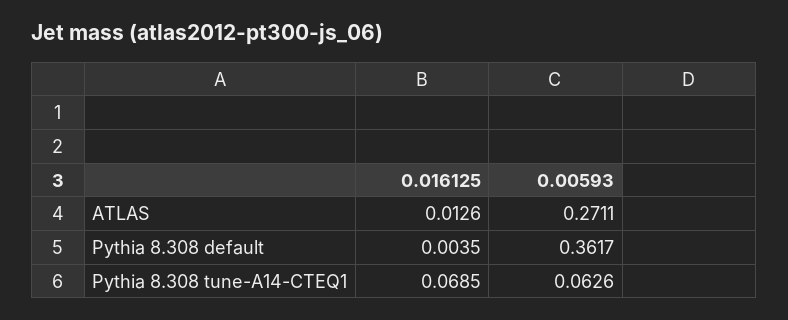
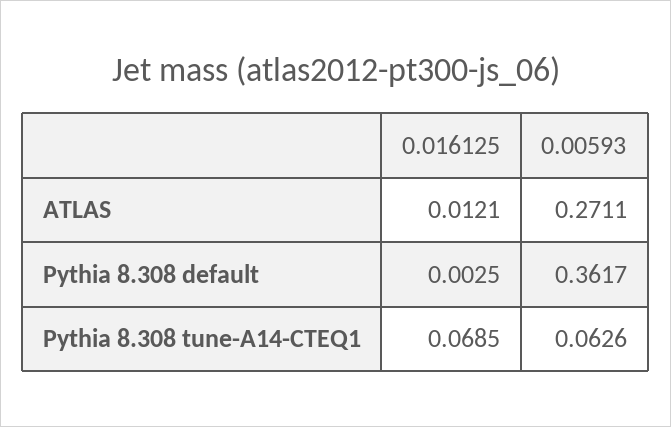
  {
    "0.016125": {
-     "ATLAS": 0.0126,
+     "ATLAS": 0.0121,
-     "Pythia 8.308 default": 0.0035,
+     "Pythia 8.308 default": 0.0025,
      "Pythia 8.308 tune-A14-CTEQ1": 0.0685
    },
    "0.00593": {
      "ATLAS": 0.2711,
      "Pythia 8.308 default": 0.3617,
      "Pythia 8.308 tune-A14-CTEQ1": 0.0626
    }
  }

